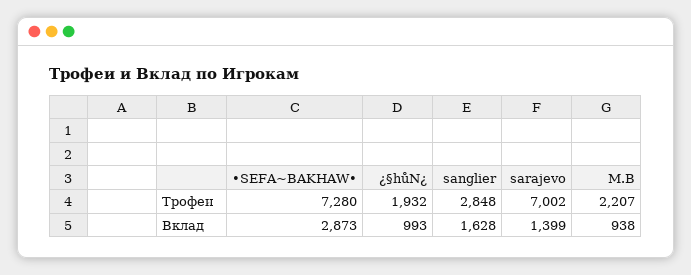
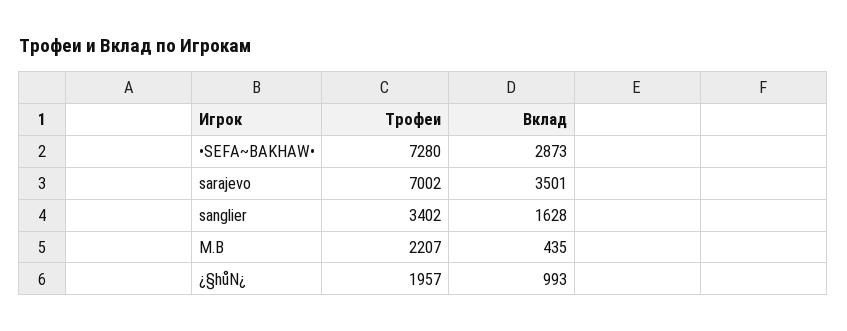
  {
    "•SEFA~BAKHAW•": {
      "Трофеи": 7280,
      "Вклад": 2873
    },
    "¿§hůN¿": {
-     "Трофеи": 1932,
+     "Трофеи": 1957,
      "Вклад": 993
    },
    "sanglier": {
-     "Трофеи": 2848,
+     "Трофеи": 3402,
      "Вклад": 1628
    },
    "sarajevo": {
      "Трофеи": 7002,
-     "Вклад": 1399
+     "Вклад": 3501
    },
    "M.B": {
      "Трофеи": 2207,
-     "Вклад": 938
+     "Вклад": 435
    }
  }

